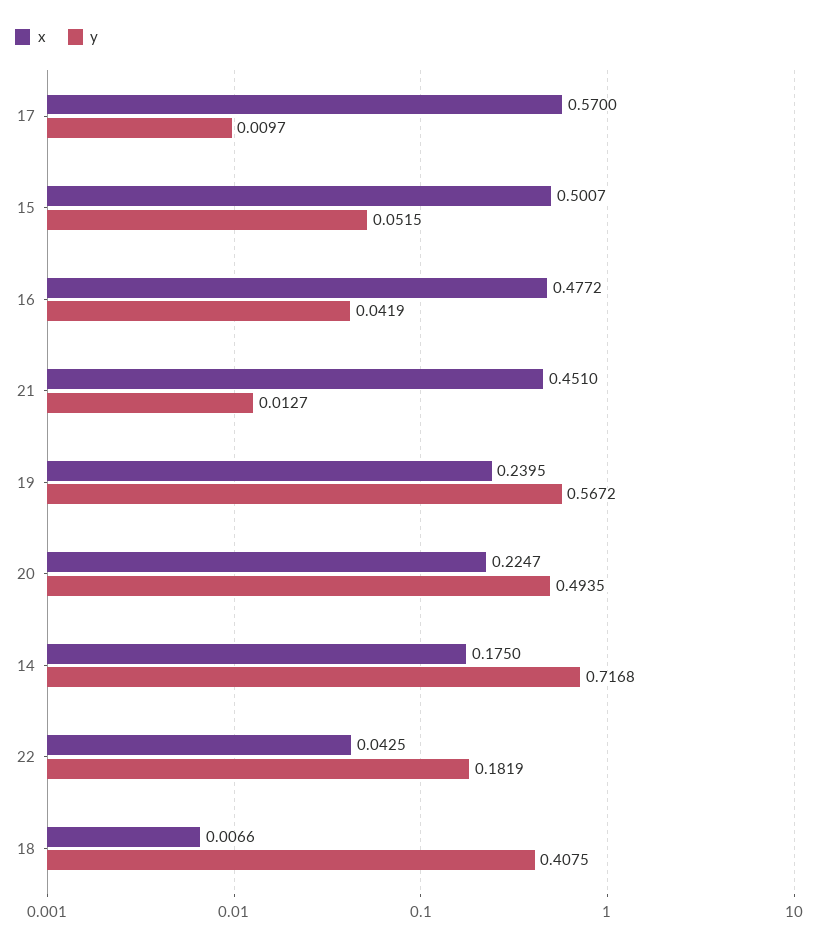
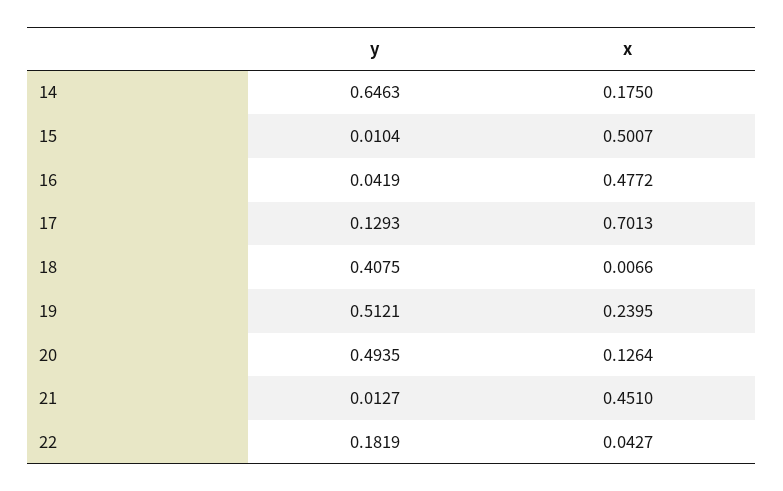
  {
    "x": {
-     "17": 0.57,
+     "17": 0.7013,
      "15": 0.5007,
      "16": 0.4772,
      "21": 0.451,
      "19": 0.2395,
-     "20": 0.2247,
+     "20": 0.1264,
      "14": 0.175,
-     "22": 0.0425,
+     "22": 0.0427,
      "18": 0.0066
    },
    "y": {
-     "17": 0.0097,
+     "17": 0.1293,
-     "15": 0.0515,
+     "15": 0.0104,
      "16": 0.0419,
      "21": 0.0127,
-     "19": 0.5672,
+     "19": 0.5121,
      "20": 0.4935,
-     "14": 0.7168,
+     "14": 0.6463,
      "22": 0.1819,
      "18": 0.4075
    }
  }

